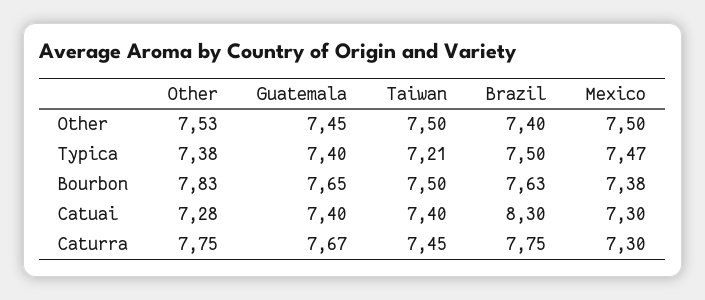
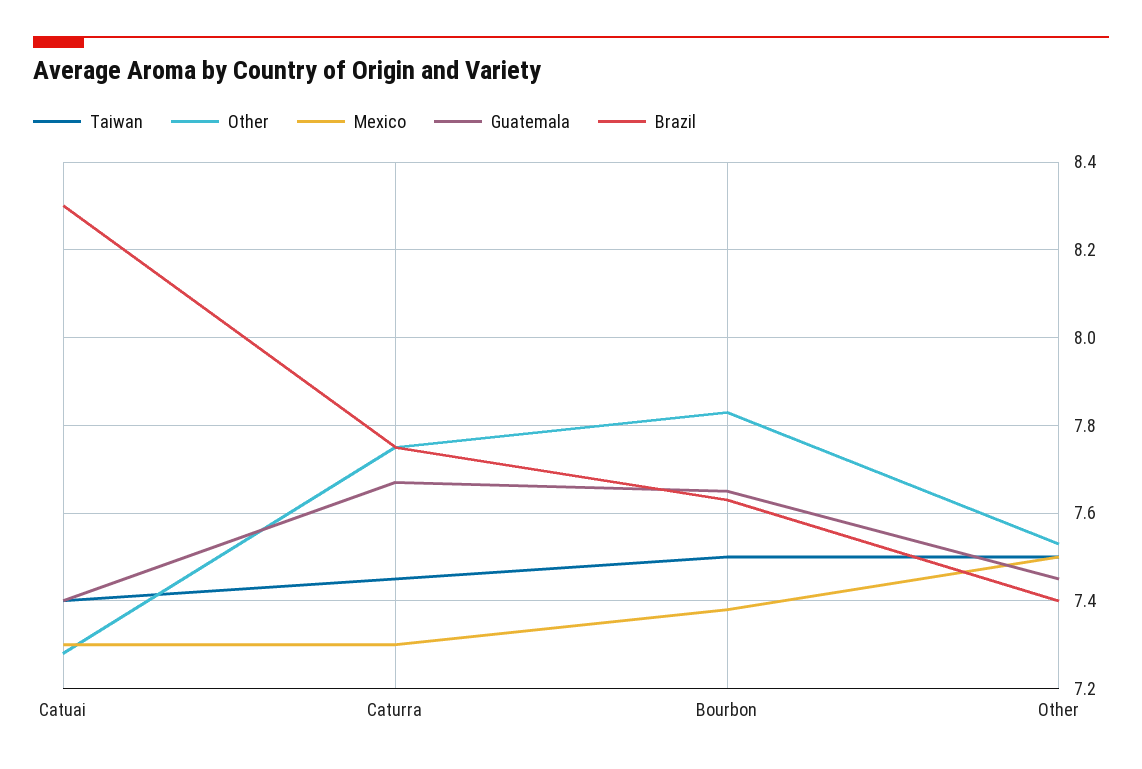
  {
    "Other": {
      "Other": 7.53,
-     "Typica": 7.38,
      "Bourbon": 7.83,
      "Catuai": 7.28,
      "Caturra": 7.75
    },
    "Guatemala": {
      "Other": 7.45,
-     "Typica": 7.4,
      "Bourbon": 7.65,
      "Catuai": 7.4,
      "Caturra": 7.67
    },
    "Taiwan": {
      "Other": 7.5,
-     "Typica": 7.21,
      "Bourbon": 7.5,
      "Catuai": 7.4,
      "Caturra": 7.45
    },
    "Brazil": {
      "Other": 7.4,
-     "Typica": 7.5,
      "Bourbon": 7.63,
      "Catuai": 8.3,
      "Caturra": 7.75
    },
    "Mexico": {
      "Other": 7.5,
-     "Typica": 7.47,
      "Bourbon": 7.38,
      "Catuai": 7.3,
      "Caturra": 7.3
    }
  }

